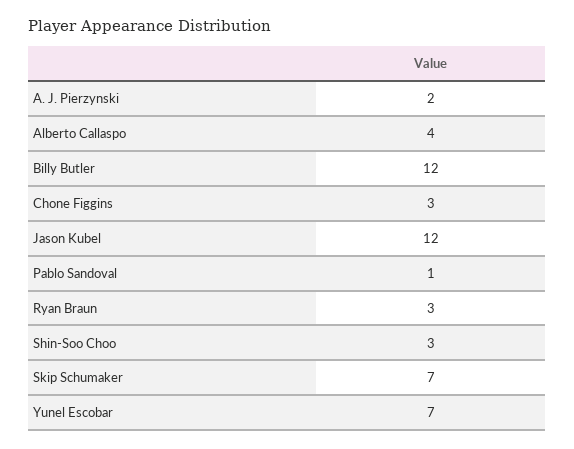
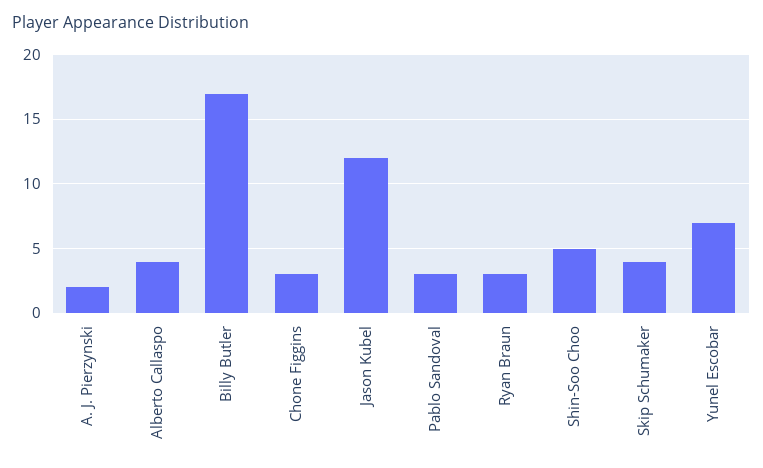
  {
    "A. J. Pierzynski": 2,
    "Alberto Callaspo": 4,
-   "Billy Butler": 12,
+   "Billy Butler": 17,
    "Chone Figgins": 3,
    "Jason Kubel": 12,
-   "Pablo Sandoval": 1,
+   "Pablo Sandoval": 3,
    "Ryan Braun": 3,
-   "Shin-Soo Choo": 3,
+   "Shin-Soo Choo": 5,
-   "Skip Schumaker": 7,
+   "Skip Schumaker": 4,
    "Yunel Escobar": 7
  }

